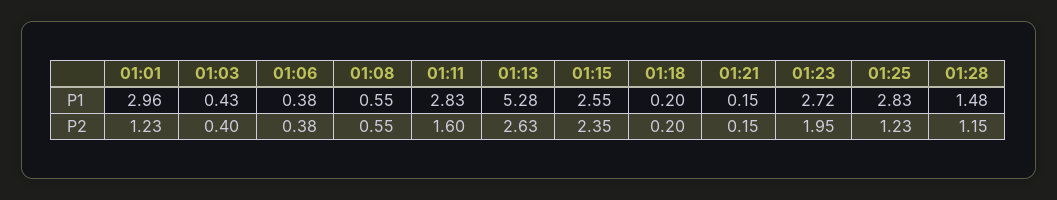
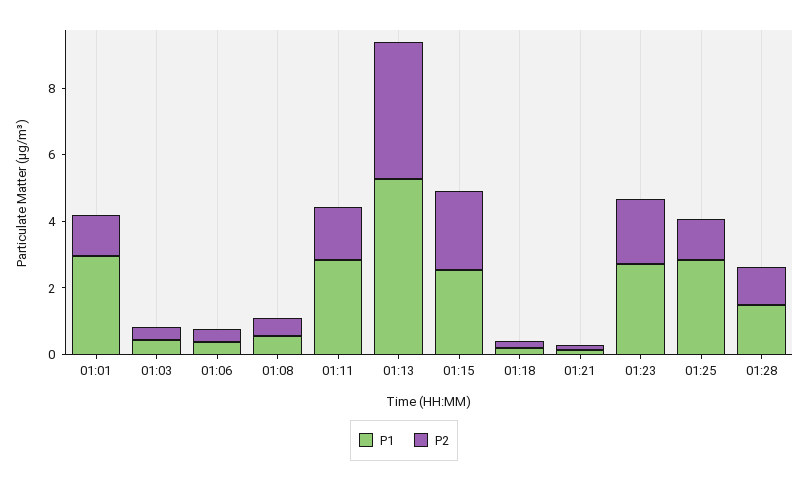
  {
    "P1": {
      "01:01": 2.96,
      "01:03": 0.43,
      "01:06": 0.38,
      "01:08": 0.55,
      "01:11": 2.83,
      "01:13": 5.28,
      "01:15": 2.55,
      "01:18": 0.2,
      "01:21": 0.15,
      "01:23": 2.72,
      "01:25": 2.83,
      "01:28": 1.48
    },
    "P2": {
      "01:01": 1.23,
      "01:03": 0.4,
      "01:06": 0.38,
      "01:08": 0.55,
      "01:11": 1.6,
-     "01:13": 2.63,
+     "01:13": 4,
      "01:15": 2.35,
      "01:18": 0.2,
      "01:21": 0.15,
      "01:23": 1.95,
      "01:25": 1.23,
      "01:28": 1.15
    }
  }

